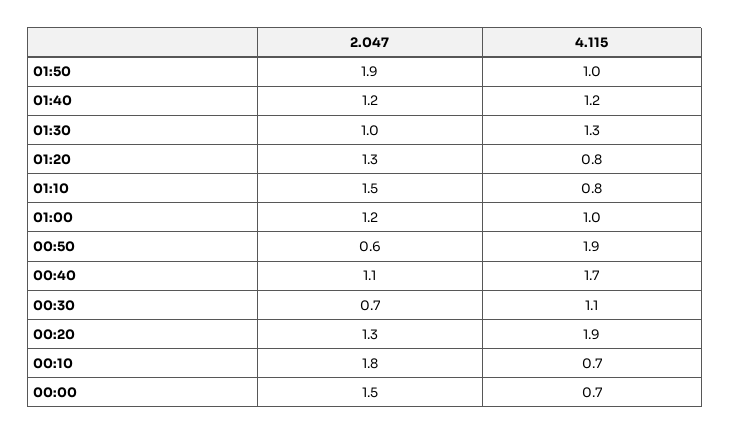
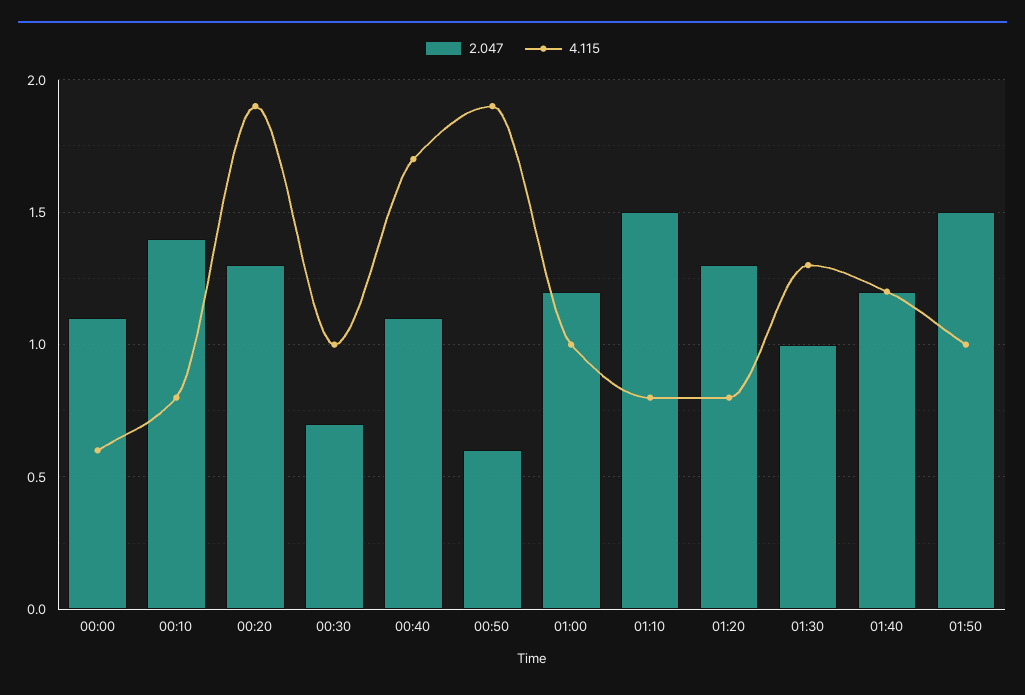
  {
    "2.047": {
-     "01:50": 1.9,
+     "01:50": 1.5,
      "01:40": 1.2,
      "01:30": 1,
      "01:20": 1.3,
      "01:10": 1.5,
      "01:00": 1.2,
      "00:50": 0.6,
      "00:40": 1.1,
      "00:30": 0.7,
      "00:20": 1.3,
-     "00:10": 1.8,
+     "00:10": 1.4,
-     "00:00": 1.5
+     "00:00": 1.1
    },
    "4.115": {
      "01:50": 1,
      "01:40": 1.2,
      "01:30": 1.3,
      "01:20": 0.8,
      "01:10": 0.8,
      "01:00": 1,
      "00:50": 1.9,
      "00:40": 1.7,
-     "00:30": 1.1,
+     "00:30": 1,
      "00:20": 1.9,
-     "00:10": 0.7,
+     "00:10": 0.8,
-     "00:00": 0.7
+     "00:00": 0.6
    }
  }

